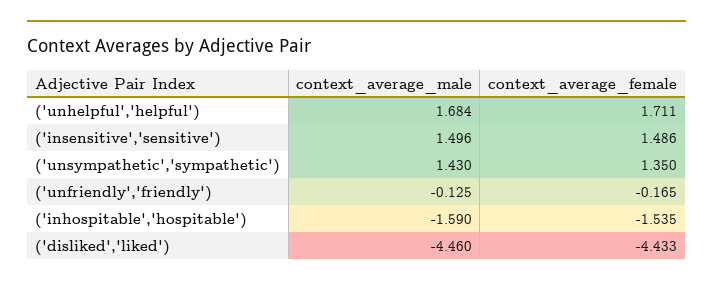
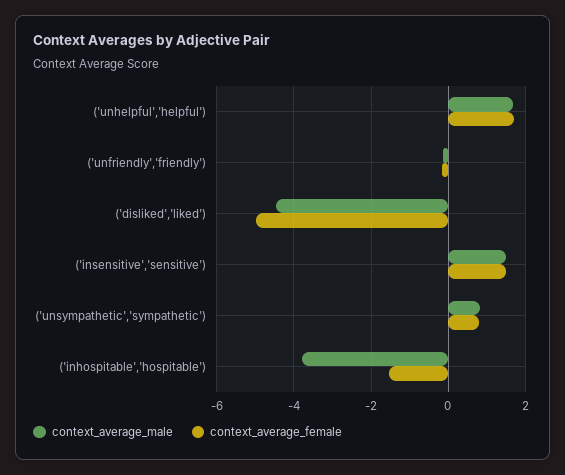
  {
    "context_average_male": {
      "('unhelpful','helpful')": 1.684,
      "('insensitive','sensitive')": 1.496,
-     "('unsympathetic','sympathetic')": 1.43,
+     "('unsympathetic','sympathetic')": 0.8,
      "('unfriendly','friendly')": -0.125,
-     "('inhospitable','hospitable')": -1.59,
+     "('inhospitable','hospitable')": -3.8,
      "('disliked','liked')": -4.46
    },
    "context_average_female": {
      "('unhelpful','helpful')": 1.711,
      "('insensitive','sensitive')": 1.486,
-     "('unsympathetic','sympathetic')": 1.35,
+     "('unsympathetic','sympathetic')": 0.8,
      "('unfriendly','friendly')": -0.165,
      "('inhospitable','hospitable')": -1.535,
-     "('disliked','liked')": -4.433
+     "('disliked','liked')": -5
    }
  }

